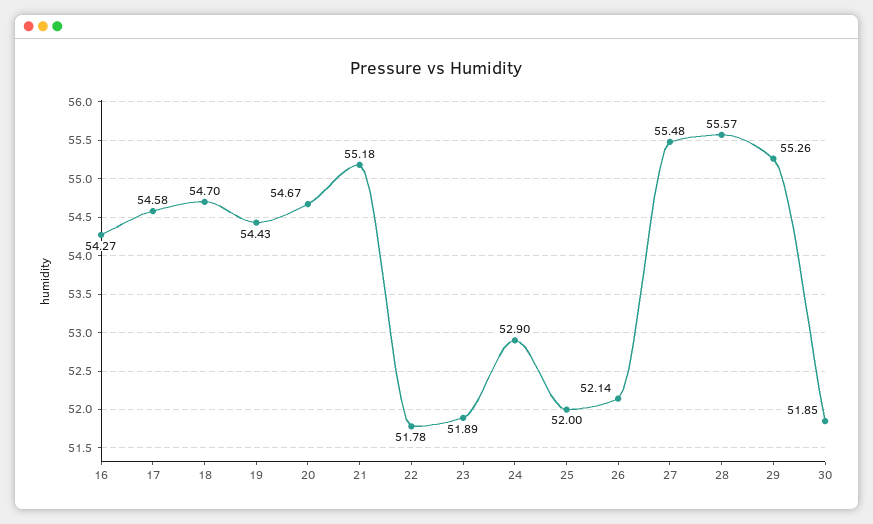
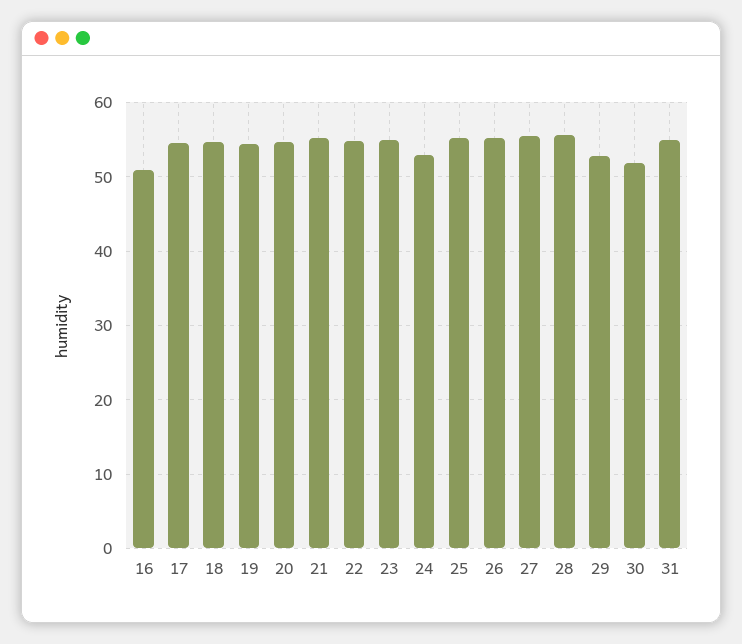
  {
-   "16": 54.27,
+   "16": 51,
    "17": 54.58,
    "18": 54.7,
    "19": 54.43,
    "20": 54.67,
    "21": 55.18,
-   "22": 51.78,
+   "22": 55,
-   "23": 51.89,
+   "23": 55,
    "24": 52.9,
-   "25": 52,
+   "25": 55,
-   "26": 52.14,
+   "26": 55,
    "27": 55.48,
    "28": 55.57,
-   "29": 55.26,
+   "29": 53,
-   "30": 51.85
+   "30": 51.85,
+   "31": 55
  }

